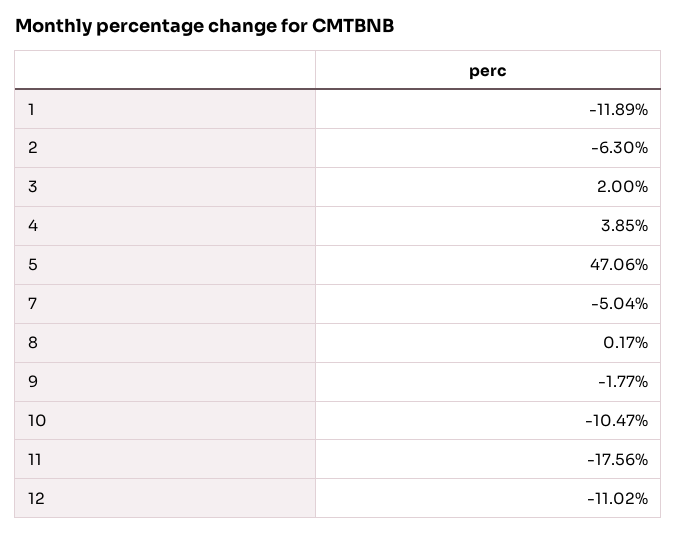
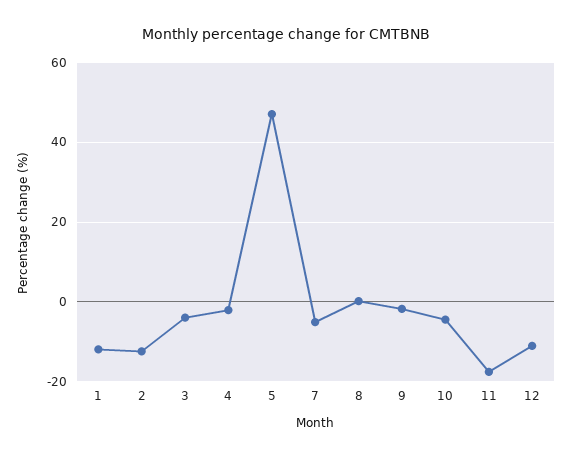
  {
    "1": -11.89,
-   "2": -6.3,
+   "2": -12,
-   "3": 2,
+   "3": -4,
-   "4": 3.85,
+   "4": -2,
    "5": 47.06,
    "7": -5.04,
    "8": 0.17,
    "9": -1.77,
-   "10": -10.47,
+   "10": -4,
    "11": -17.56,
    "12": -11.02
  }

